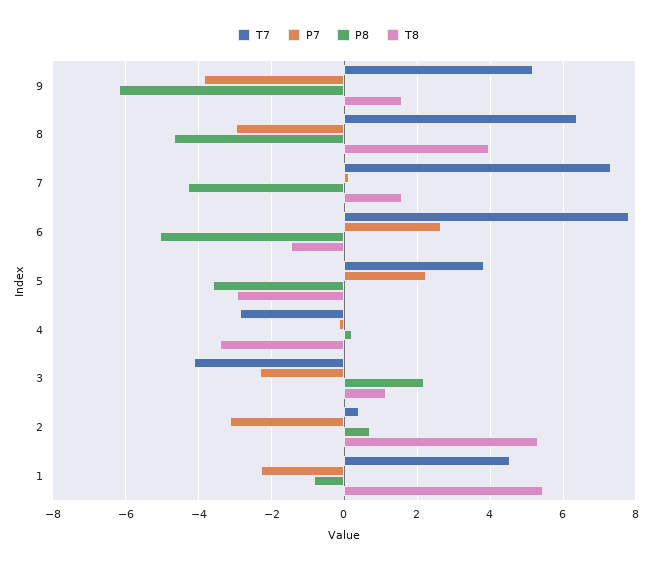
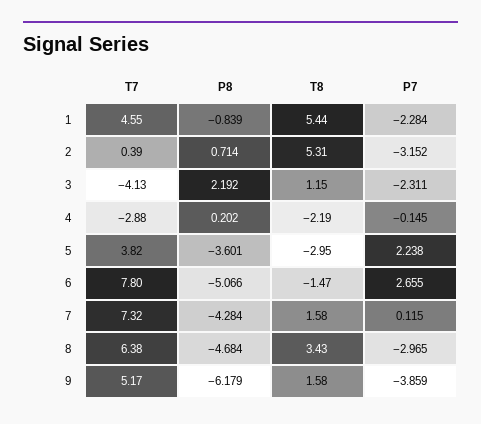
  {
    "T7": {
      "9": 5.17,
      "8": 6.38,
      "7": 7.32,
      "6": 7.8,
      "5": 3.82,
      "4": -2.88,
      "3": -4.13,
      "2": 0.39,
      "1": 4.55
    },
    "P7": {
      "9": -3.859,
      "8": -2.965,
      "7": 0.115,
      "6": 2.655,
      "5": 2.238,
      "4": -0.145,
      "3": -2.311,
      "2": -3.152,
      "1": -2.284
    },
    "P8": {
      "9": -6.179,
      "8": -4.684,
      "7": -4.284,
      "6": -5.066,
      "5": -3.601,
      "4": 0.202,
      "3": 2.192,
      "2": 0.714,
      "1": -0.839
    },
    "T8": {
      "9": 1.58,
-     "8": 4,
+     "8": 3.43,
      "7": 1.58,
      "6": -1.47,
      "5": -2.95,
-     "4": -3.4,
+     "4": -2.19,
      "3": 1.15,
      "2": 5.31,
      "1": 5.44
    }
  }

